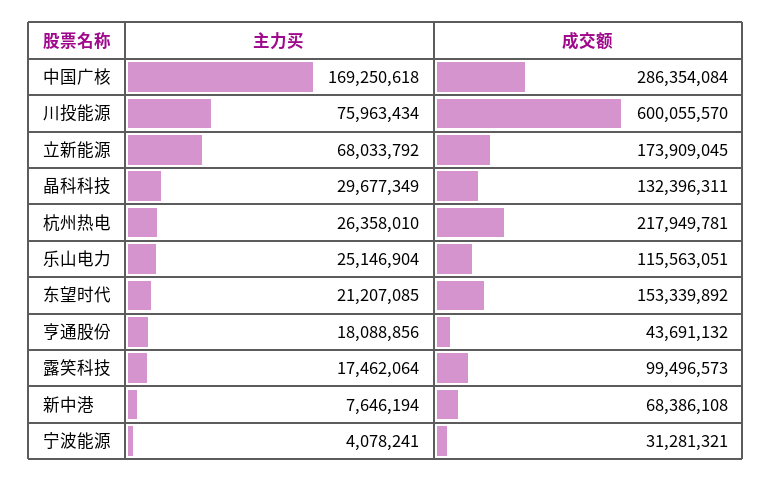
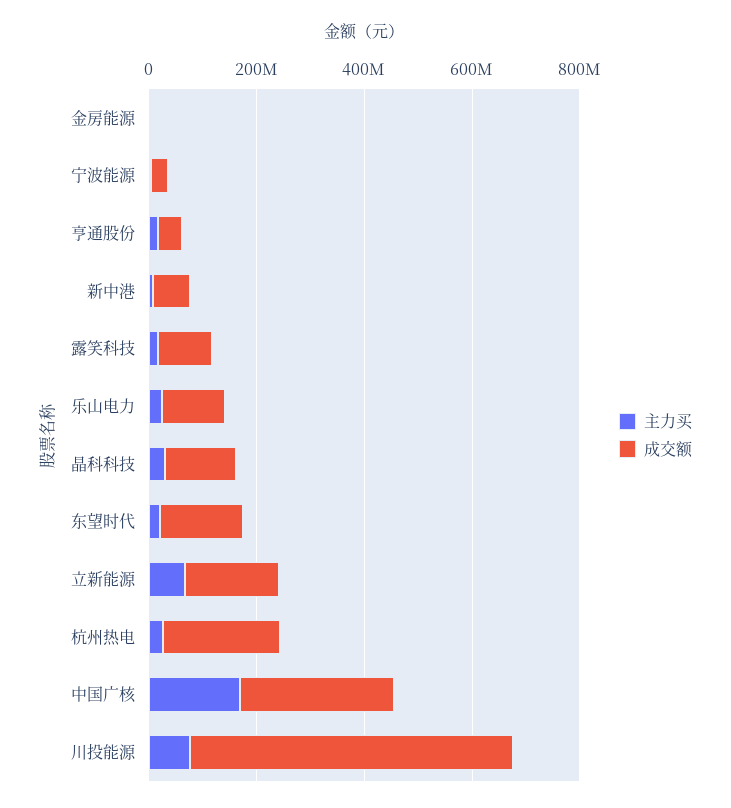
  {
    "主力买": {
      "中国广核": 169250618,
      "川投能源": 75963434,
      "立新能源": 68033792,
      "晶科科技": 29677349,
      "杭州热电": 26358010,
      "乐山电力": 25146904,
      "东望时代": 21207085,
      "亨通股份": 18088856,
      "露笑科技": 17462064,
      "新中港": 7646194,
-     "宁波能源": 4078241
+     "宁波能源": 4078241,
+     "金房能源": 0
    },
    "成交额": {
      "中国广核": 286354084,
      "川投能源": 600055570,
      "立新能源": 173909045,
      "晶科科技": 132396311,
      "杭州热电": 217949781,
      "乐山电力": 115563051,
      "东望时代": 153339892,
      "亨通股份": 43691132,
      "露笑科技": 99496573,
      "新中港": 68386108,
-     "宁波能源": 31281321
+     "宁波能源": 31281321,
+     "金房能源": 0
    }
  }

